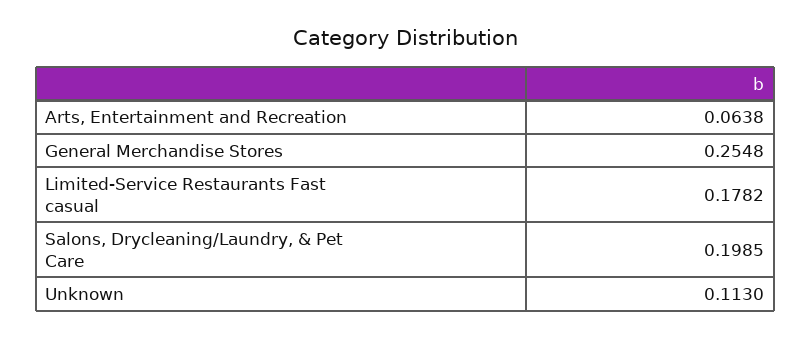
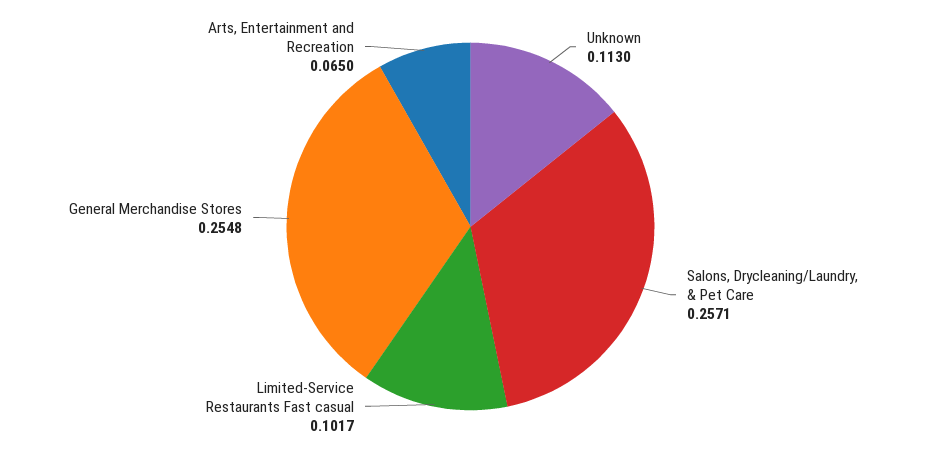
  {
-   "Arts, Entertainment and Recreation": 0.0638,
+   "Arts, Entertainment and Recreation": 0.065,
    "General Merchandise Stores": 0.2548,
-   "Limited-Service Restaurants Fast casual": 0.1782,
+   "Limited-Service Restaurants Fast casual": 0.1017,
-   "Salons, Drycleaning/Laundry, & Pet Care": 0.1985,
+   "Salons, Drycleaning/Laundry, & Pet Care": 0.2571,
    "Unknown": 0.113
  }

